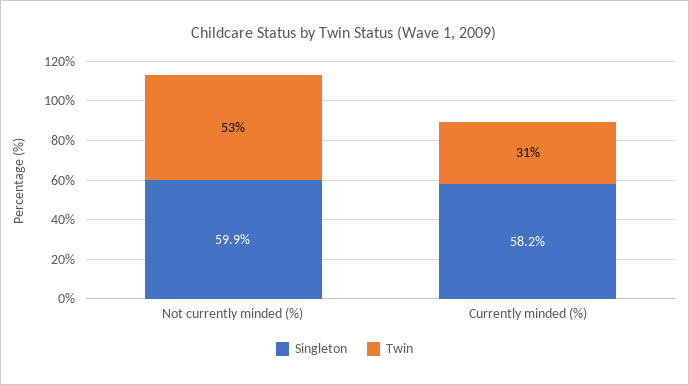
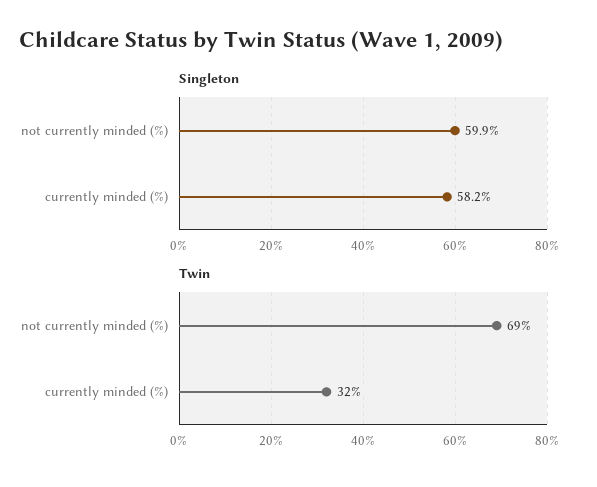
  {
    "Singleton": {
      "Not currently minded (%)": 59.9,
      "Currently minded (%)": 58.2
    },
    "Twin": {
-     "Not currently minded (%)": 53,
+     "Not currently minded (%)": 69,
-     "Currently minded (%)": 31
+     "Currently minded (%)": 32
    }
  }

